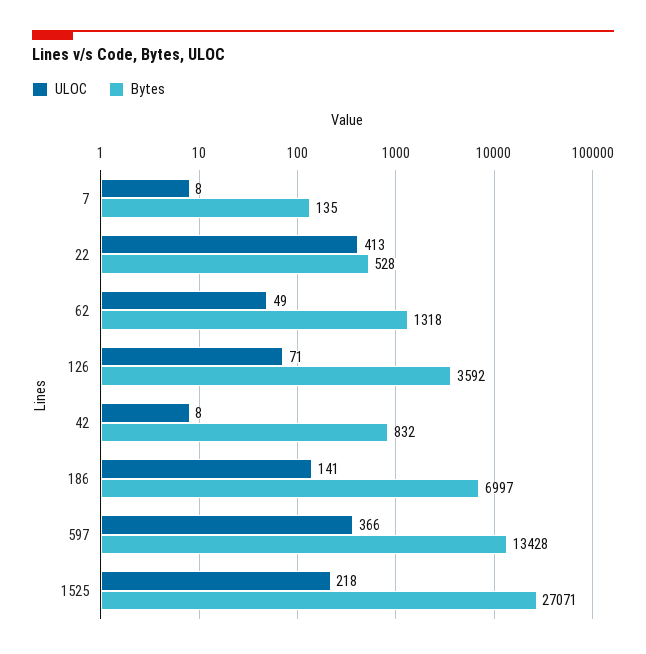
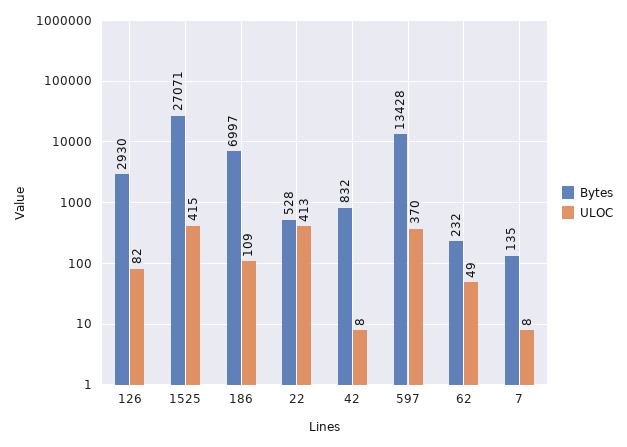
  {
    "ULOC": {
      "7": 8,
      "22": 413,
      "62": 49,
-     "126": 71,
+     "126": 82,
      "42": 8,
-     "186": 141,
+     "186": 109,
-     "597": 366,
+     "597": 370,
-     "1525": 218
+     "1525": 415
    },
    "Bytes": {
      "7": 135,
      "22": 528,
-     "62": 1318,
+     "62": 232,
-     "126": 3592,
+     "126": 2930,
      "42": 832,
      "186": 6997,
      "597": 13428,
      "1525": 27071
    }
  }

